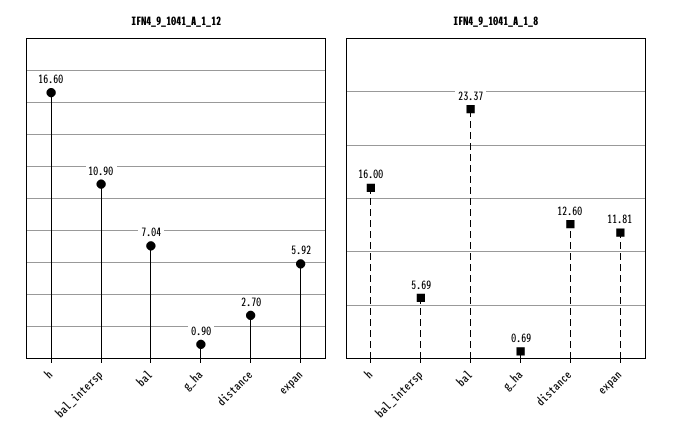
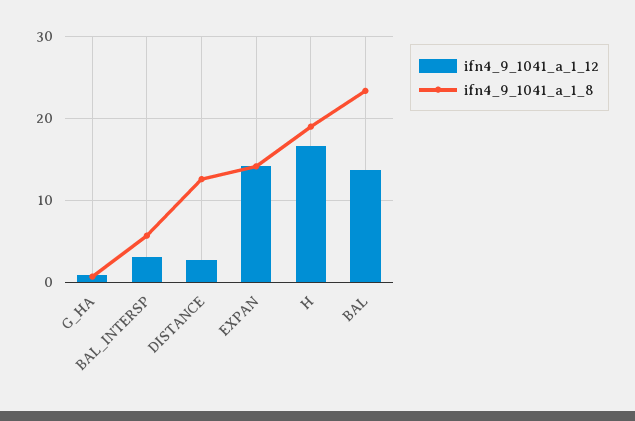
  {
    "IFN4_9_1041_A_1_12": {
      "h": 16.6,
-     "bal_intersp": 10.9,
+     "bal_intersp": 3,
-     "bal": 7.04,
+     "bal": 14,
      "g_ha": 0.9,
      "distance": 2.7,
-     "expan": 5.92
+     "expan": 14
    },
    "IFN4_9_1041_A_1_8": {
-     "h": 16,
+     "h": 19,
      "bal_intersp": 5.69,
      "bal": 23.37,
      "g_ha": 0.69,
      "distance": 12.6,
-     "expan": 11.81
+     "expan": 14
    }
  }

